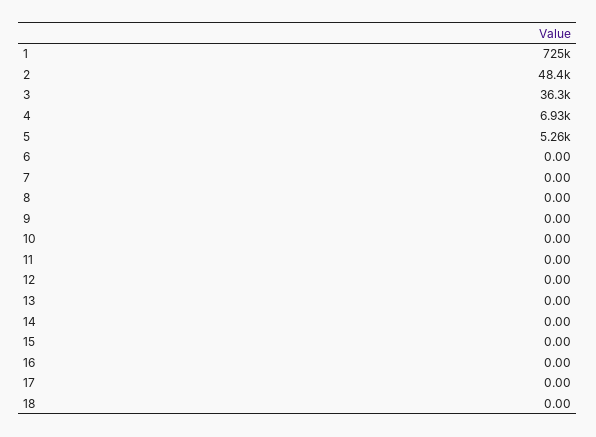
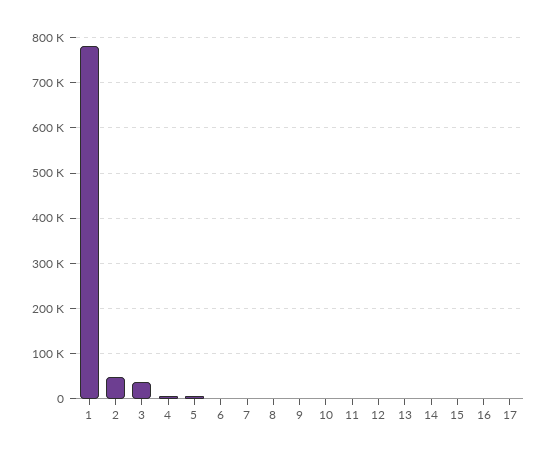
  {
-   "1": 725000,
+   "1": 780000,
    "2": 48400,
    "3": 36300,
    "4": 6930,
    "5": 5260,
    "6": 0,
    "7": 0,
    "8": 0,
    "9": 0,
    "10": 0,
    "11": 0,
    "12": 0,
    "13": 0,
    "14": 0,
    "15": 0,
    "16": 0,
-   "17": 0,
+   "17": 0
-   "18": 0
  }

